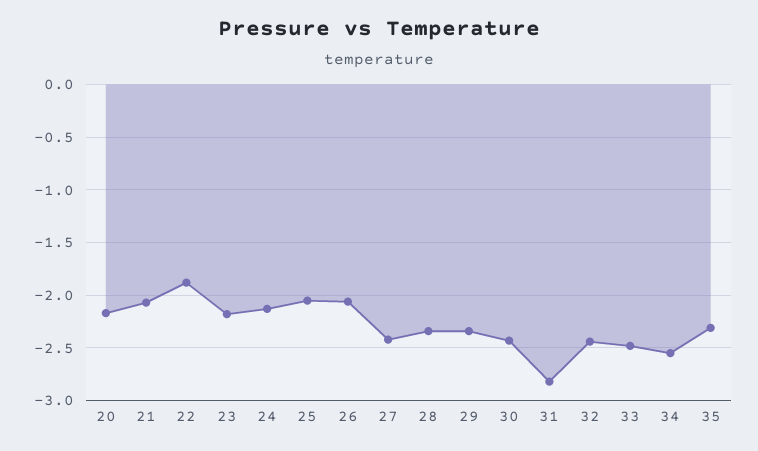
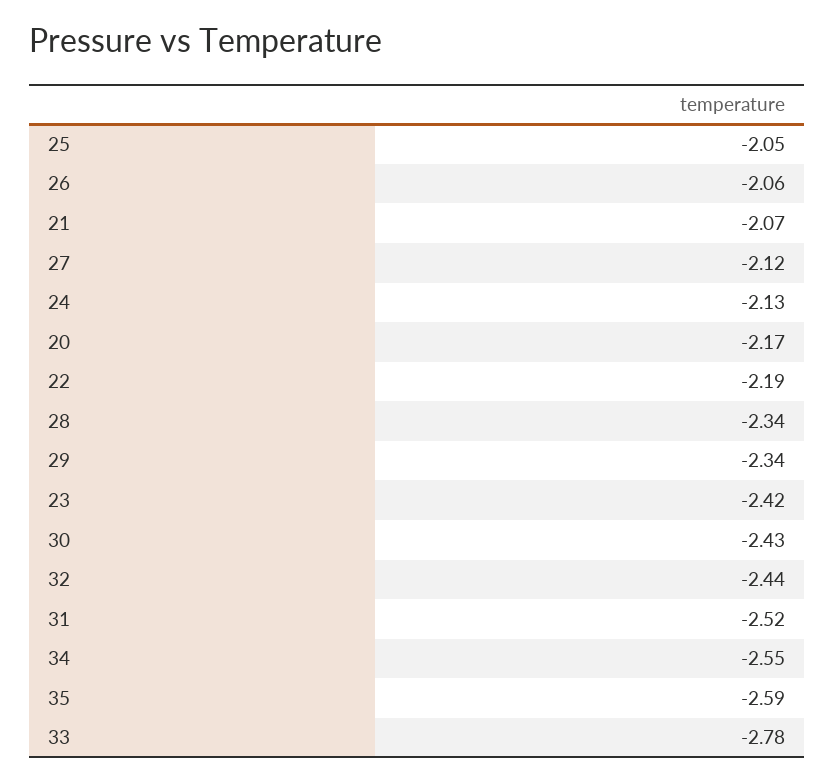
  {
    "20": -2.17,
    "21": -2.07,
-   "22": -1.9,
+   "22": -2.19,
-   "23": -2.2,
+   "23": -2.42,
    "24": -2.13,
    "25": -2.05,
    "26": -2.06,
-   "27": -2.4,
+   "27": -2.12,
    "28": -2.34,
    "29": -2.34,
    "30": -2.43,
-   "31": -2.8,
+   "31": -2.52,
    "32": -2.44,
-   "33": -2.5,
+   "33": -2.78,
    "34": -2.55,
-   "35": -2.3
+   "35": -2.59
  }

